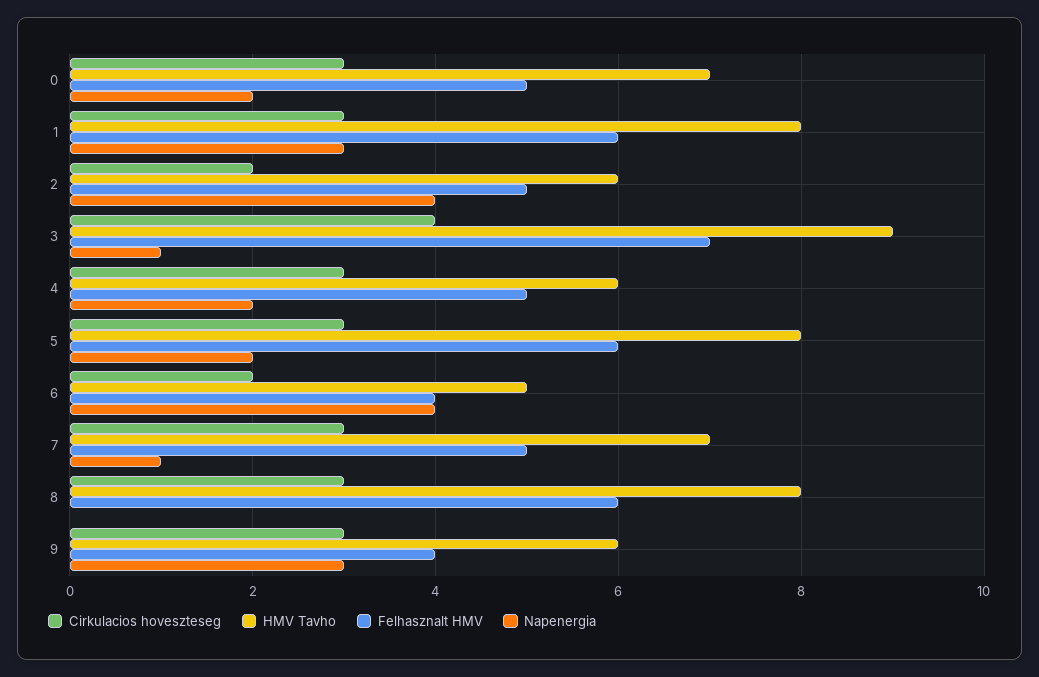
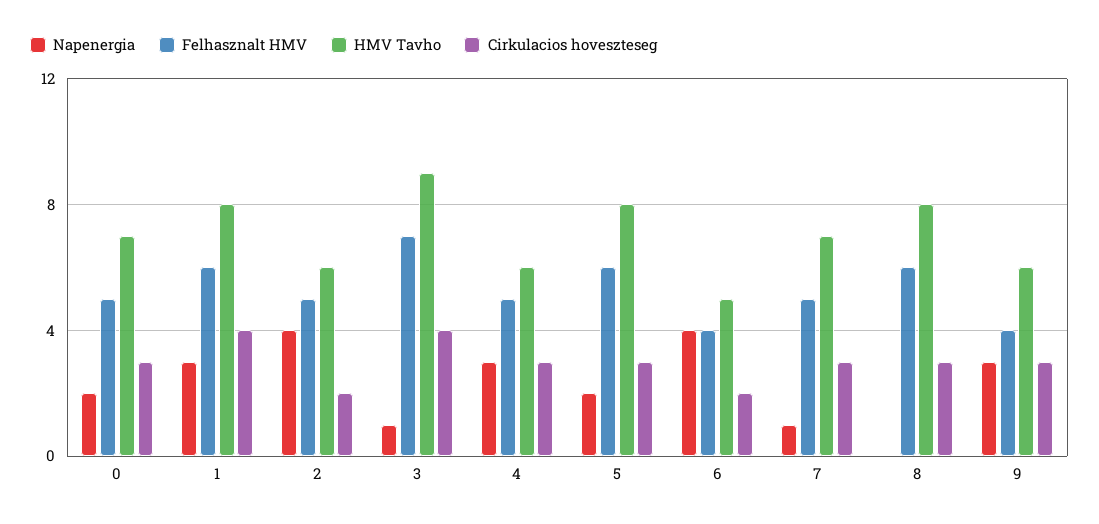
  {
    "Cirkulacios hoveszteseg": {
      "0": 3,
-     "1": 3,
+     "1": 4,
      "2": 2,
      "3": 4,
      "4": 3,
      "5": 3,
      "6": 2,
      "7": 3,
      "8": 3,
      "9": 3
    },
    "HMV Tavho": {
      "0": 7,
      "1": 8,
      "2": 6,
      "3": 9,
      "4": 6,
      "5": 8,
      "6": 5,
      "7": 7,
      "8": 8,
      "9": 6
    },
    "Felhasznalt HMV": {
      "0": 5,
      "1": 6,
      "2": 5,
      "3": 7,
      "4": 5,
      "5": 6,
      "6": 4,
      "7": 5,
      "8": 6,
      "9": 4
    },
    "Napenergia": {
      "0": 2,
      "1": 3,
      "2": 4,
      "3": 1,
-     "4": 2,
+     "4": 3,
      "5": 2,
      "6": 4,
      "7": 1,
      "8": 0,
      "9": 3
    }
  }

